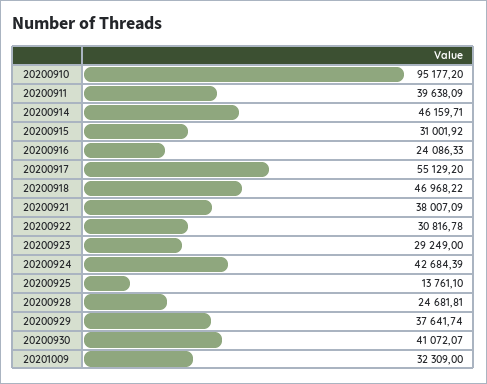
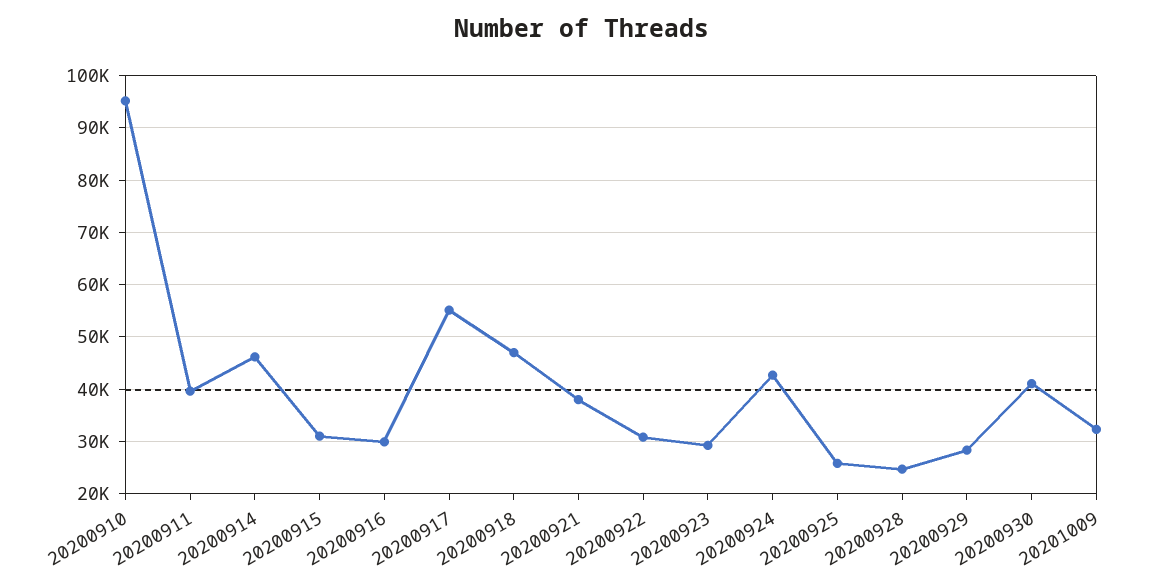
  {
    "20200910": 95177.2,
    "20200911": 39638.09,
    "20200914": 46159.71,
    "20200915": 31001.92,
-   "20200916": 24086.33,
+   "20200916": 30000,
    "20200917": 55129.2,
    "20200918": 46968.22,
    "20200921": 38007.09,
    "20200922": 30816.78,
    "20200923": 29249,
    "20200924": 42684.39,
-   "20200925": 13761.1,
+   "20200925": 26000,
    "20200928": 24681.81,
-   "20200929": 37641.74,
+   "20200929": 28000,
    "20200930": 41072.07,
    "20201009": 32309
  }

